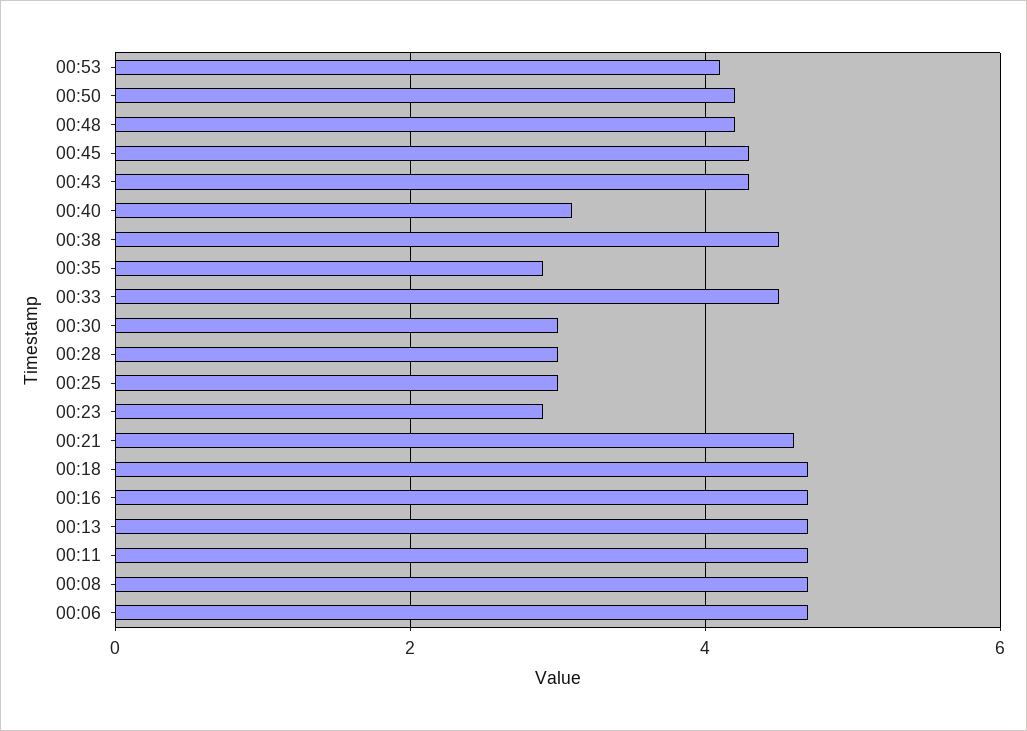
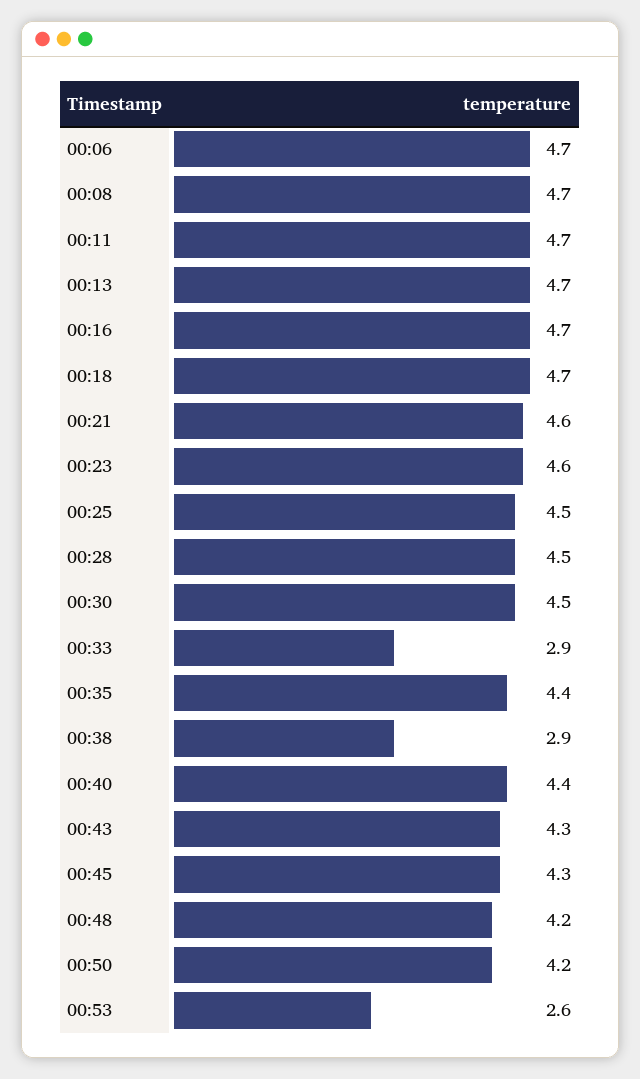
  {
-   "00:53": 4,
+   "00:53": 2.6,
    "00:50": 4.2,
    "00:48": 4.2,
    "00:45": 4.3,
    "00:43": 4.3,
-   "00:40": 3,
+   "00:40": 4.4,
-   "00:38": 4.5,
+   "00:38": 2.9,
-   "00:35": 3,
+   "00:35": 4.4,
-   "00:33": 4.5,
+   "00:33": 2.9,
-   "00:30": 3,
+   "00:30": 4.5,
-   "00:28": 3,
+   "00:28": 4.5,
-   "00:25": 3,
+   "00:25": 4.5,
-   "00:23": 3,
+   "00:23": 4.6,
    "00:21": 4.6,
    "00:18": 4.7,
    "00:16": 4.7,
    "00:13": 4.7,
    "00:11": 4.7,
    "00:08": 4.7,
    "00:06": 4.7
  }

